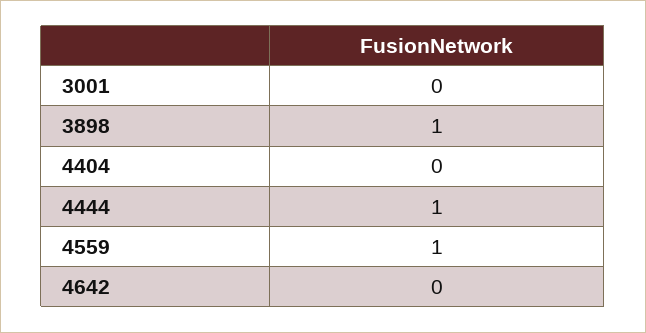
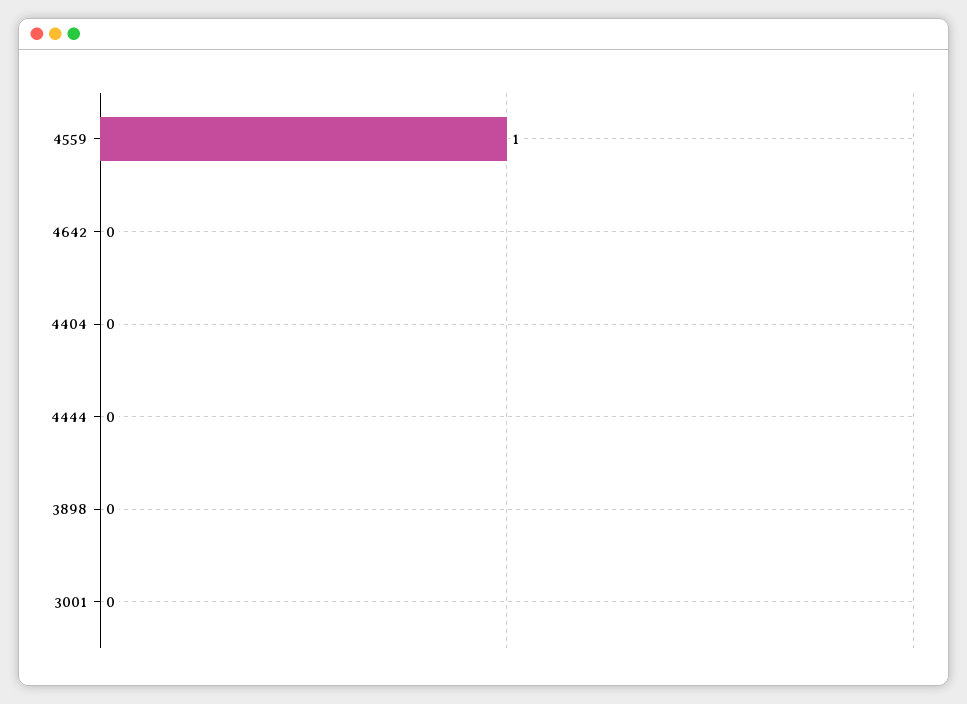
  {
    "3001": 0,
-   "3898": 1,
+   "3898": 0,
    "4404": 0,
-   "4444": 1,
+   "4444": 0,
    "4559": 1,
    "4642": 0
  }

